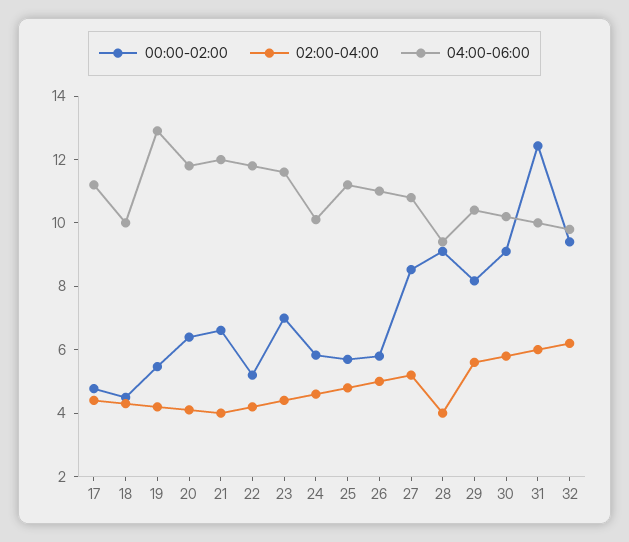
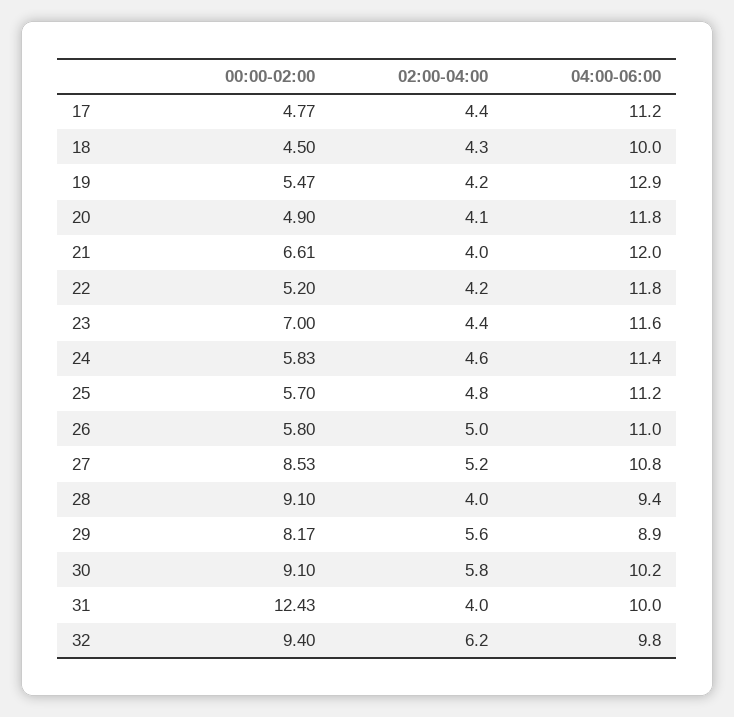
  {
    "00:00-02:00": {
      "17": 4.77,
      "18": 4.5,
      "19": 5.47,
-     "20": 6.5,
+     "20": 4.9,
      "21": 6.61,
      "22": 5.2,
      "23": 7,
      "24": 5.83,
      "25": 5.7,
      "26": 5.8,
      "27": 8.53,
      "28": 9.1,
      "29": 8.17,
      "30": 9.1,
      "31": 12.43,
      "32": 9.4
    },
    "02:00-04:00": {
      "17": 4.4,
      "18": 4.3,
      "19": 4.2,
      "20": 4.1,
      "21": 4,
      "22": 4.2,
      "23": 4.4,
      "24": 4.6,
      "25": 4.8,
      "26": 5,
      "27": 5.2,
      "28": 4,
      "29": 5.6,
      "30": 5.8,
-     "31": 6,
+     "31": 4,
      "32": 6.2
    },
    "04:00-06:00": {
      "17": 11.2,
      "18": 10,
      "19": 12.9,
      "20": 11.8,
      "21": 12,
      "22": 11.8,
      "23": 11.6,
-     "24": 10,
+     "24": 11.4,
      "25": 11.2,
      "26": 11,
      "27": 10.8,
      "28": 9.4,
-     "29": 10.5,
+     "29": 8.9,
      "30": 10.2,
      "31": 10,
      "32": 9.8
    }
  }

